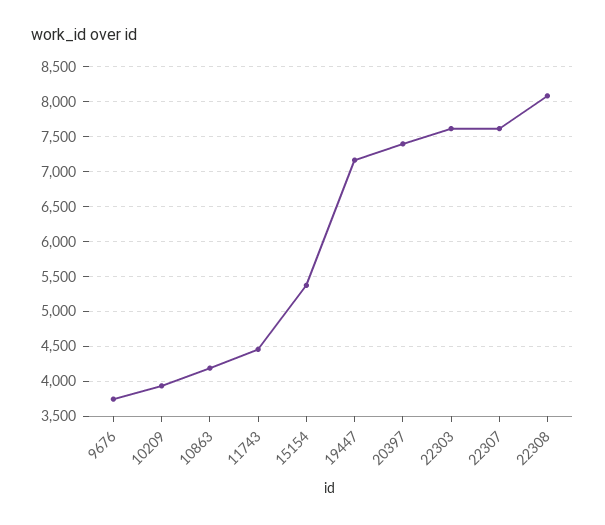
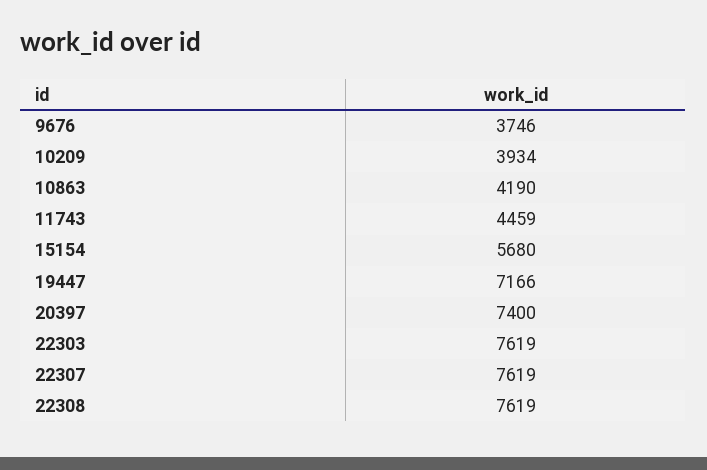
  {
    "9676": 3746,
    "10209": 3934,
    "10863": 4190,
    "11743": 4459,
-   "15154": 5400,
+   "15154": 5680,
    "19447": 7166,
    "20397": 7400,
    "22303": 7619,
    "22307": 7619,
-   "22308": 8100
+   "22308": 7619
  }

